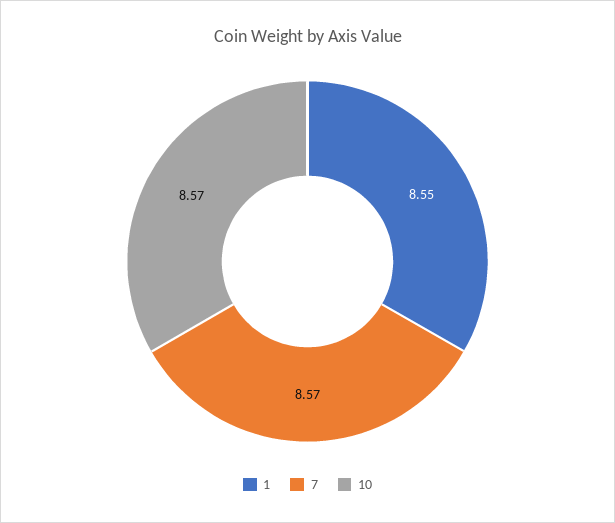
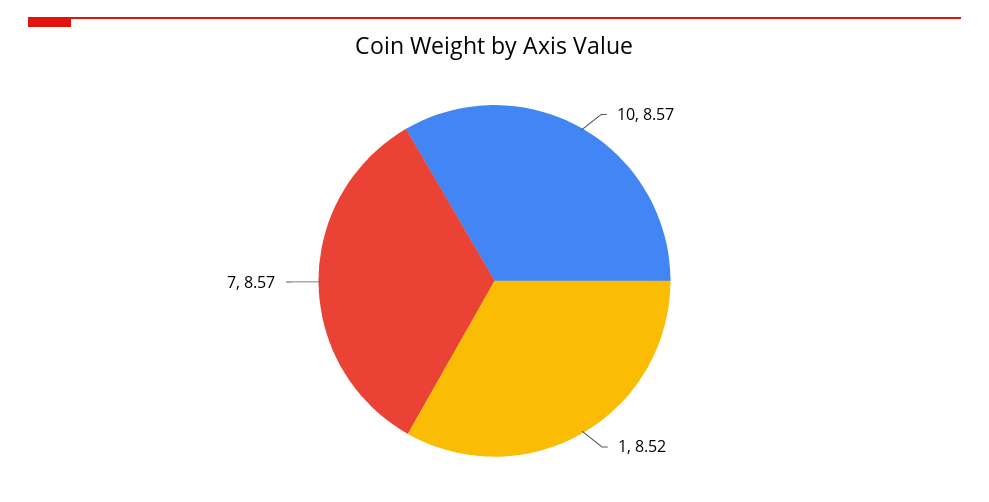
  {
-   "1": 8.55,
+   "1": 8.52,
    "7": 8.57,
    "10": 8.57
  }

